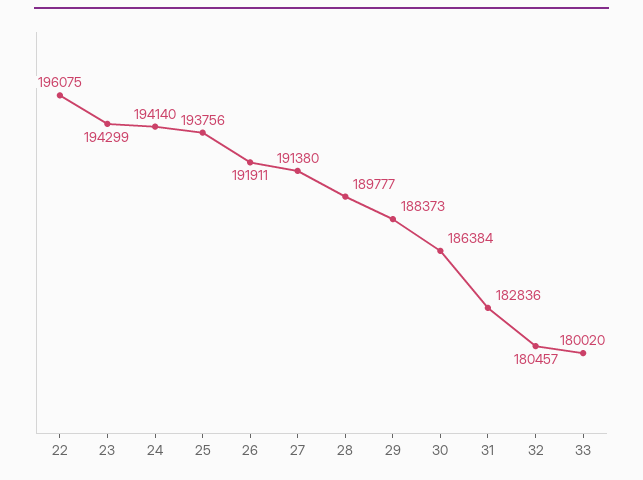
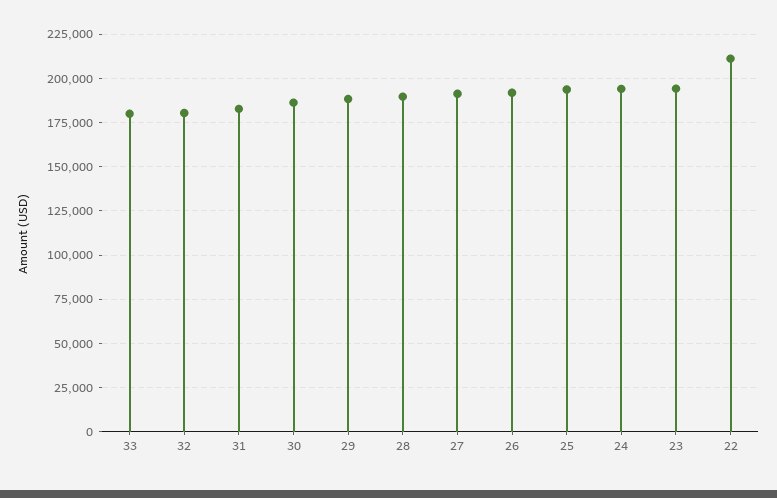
  {
-   "22": 196075,
+   "22": 210000,
    "23": 194299,
    "24": 194140,
    "25": 193756,
    "26": 191911,
    "27": 191380,
    "28": 189777,
    "29": 188373,
    "30": 186384,
    "31": 182836,
    "32": 180457,
    "33": 180020
  }

